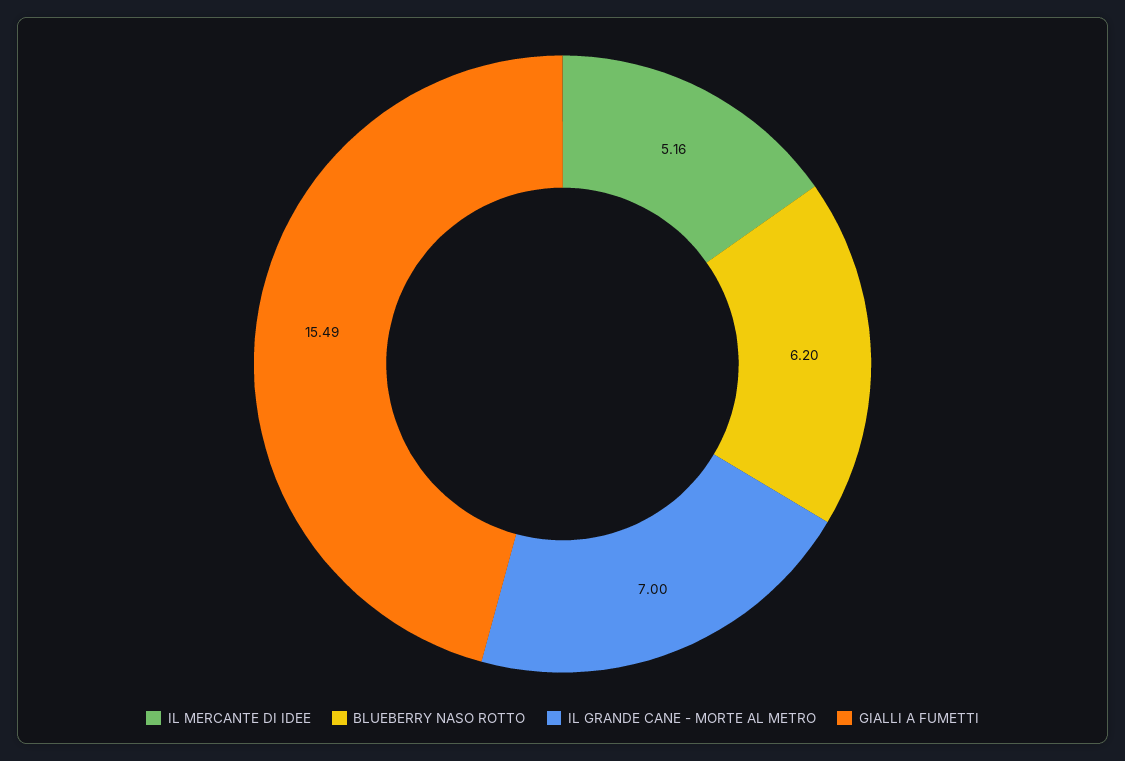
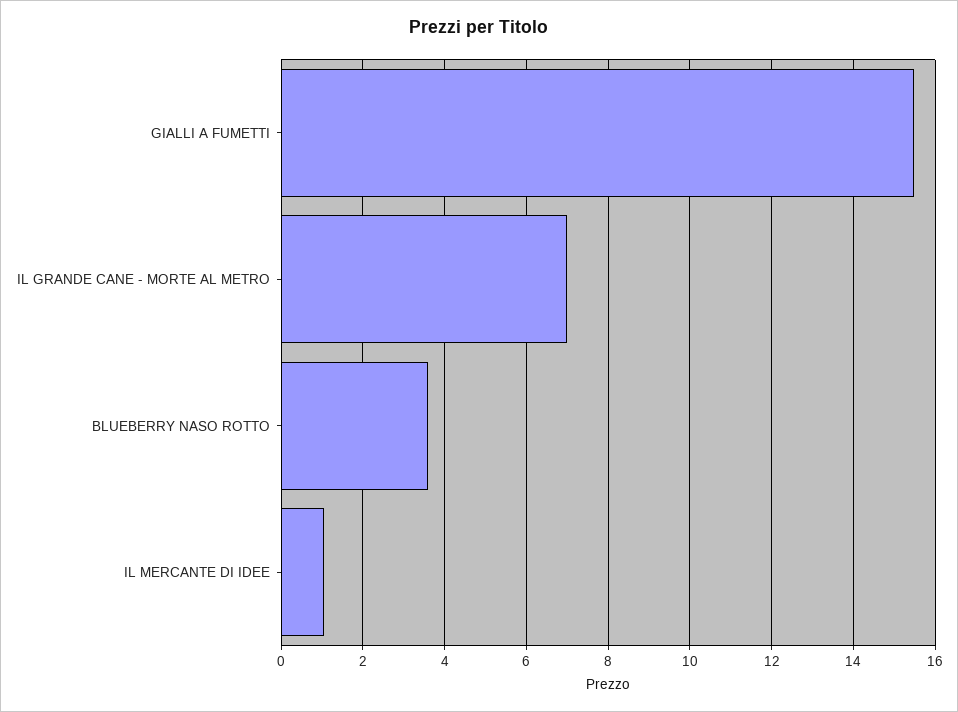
  {
-   "IL MERCANTE DI IDEE": 5.16,
+   "IL MERCANTE DI IDEE": 1,
-   "BLUEBERRY NASO ROTTO": 6.2,
+   "BLUEBERRY NASO ROTTO": 3.6,
    "IL GRANDE CANE - MORTE AL METRO": 7,
    "GIALLI A FUMETTI": 15.49
  }

